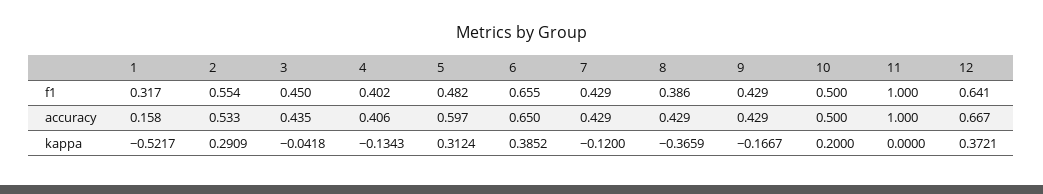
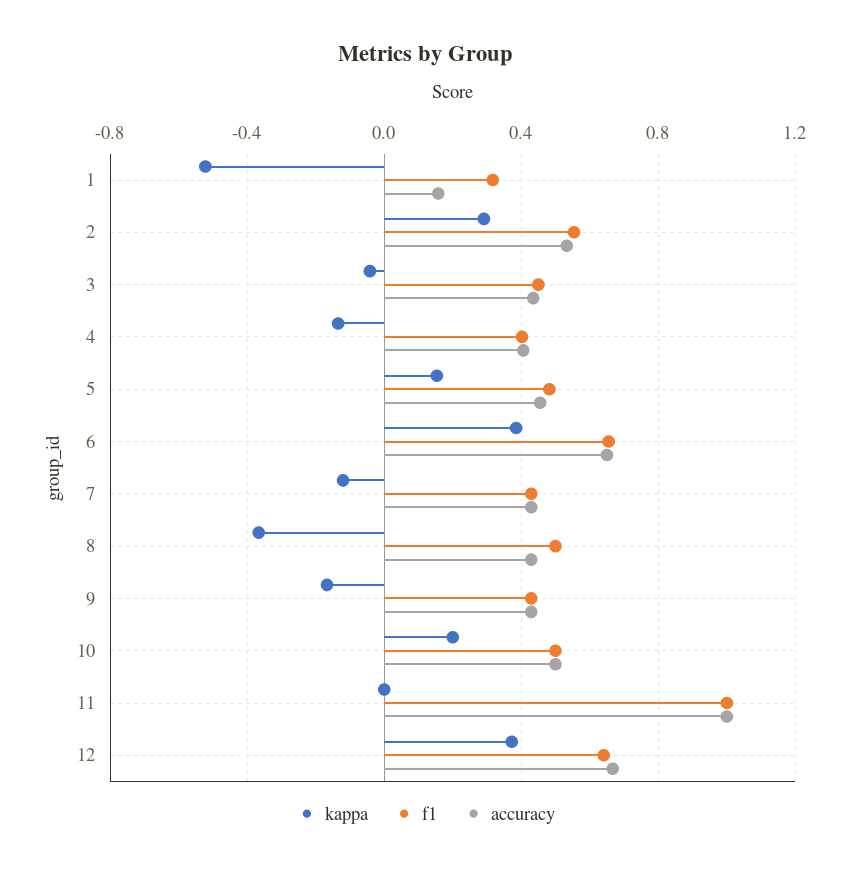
  {
    "f1": {
      "1": 0.317,
      "2": 0.554,
      "3": 0.45,
      "4": 0.402,
      "5": 0.482,
      "6": 0.655,
      "7": 0.429,
-     "8": 0.386,
+     "8": 0.5,
      "9": 0.429,
      "10": 0.5,
      "11": 1,
      "12": 0.641
    },
    "accuracy": {
      "1": 0.158,
      "2": 0.533,
      "3": 0.435,
      "4": 0.406,
-     "5": 0.597,
+     "5": 0.45,
      "6": 0.65,
      "7": 0.429,
      "8": 0.429,
      "9": 0.429,
      "10": 0.5,
      "11": 1,
      "12": 0.667
    },
    "kappa": {
      "1": -0.5217,
      "2": 0.2909,
      "3": -0.0418,
      "4": -0.1343,
-     "5": 0.3124,
+     "5": 0.15,
      "6": 0.3852,
      "7": -0.12,
      "8": -0.3659,
      "9": -0.1667,
      "10": 0.2,
      "11": 0,
      "12": 0.3721
    }
  }

